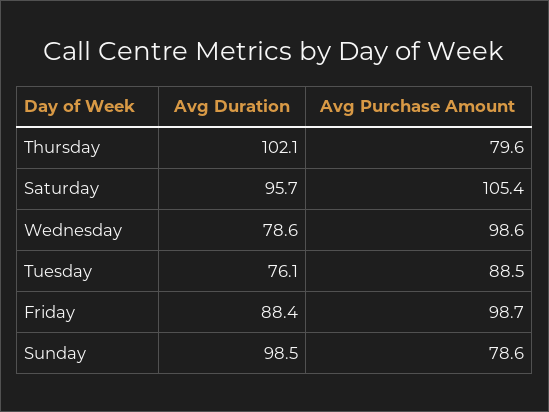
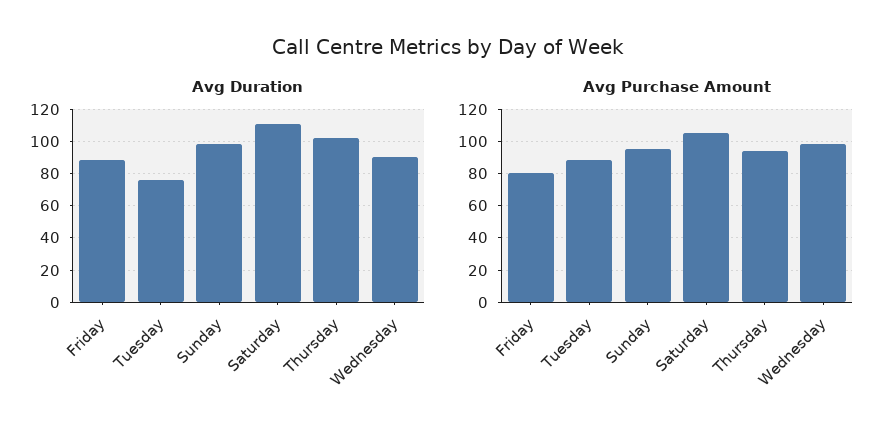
  {
    "Avg Duration": {
      "Thursday": 102.1,
-     "Saturday": 95.7,
+     "Saturday": 110,
-     "Wednesday": 78.6,
+     "Wednesday": 90,
      "Tuesday": 76.1,
      "Friday": 88.4,
      "Sunday": 98.5
    },
    "Avg Purchase Amount": {
-     "Thursday": 79.6,
+     "Thursday": 95,
      "Saturday": 105.4,
      "Wednesday": 98.6,
      "Tuesday": 88.5,
-     "Friday": 98.7,
+     "Friday": 80,
-     "Sunday": 78.6
+     "Sunday": 95
    }
  }

